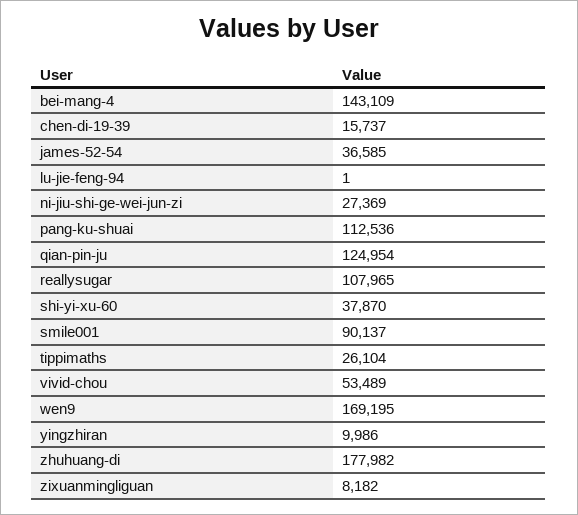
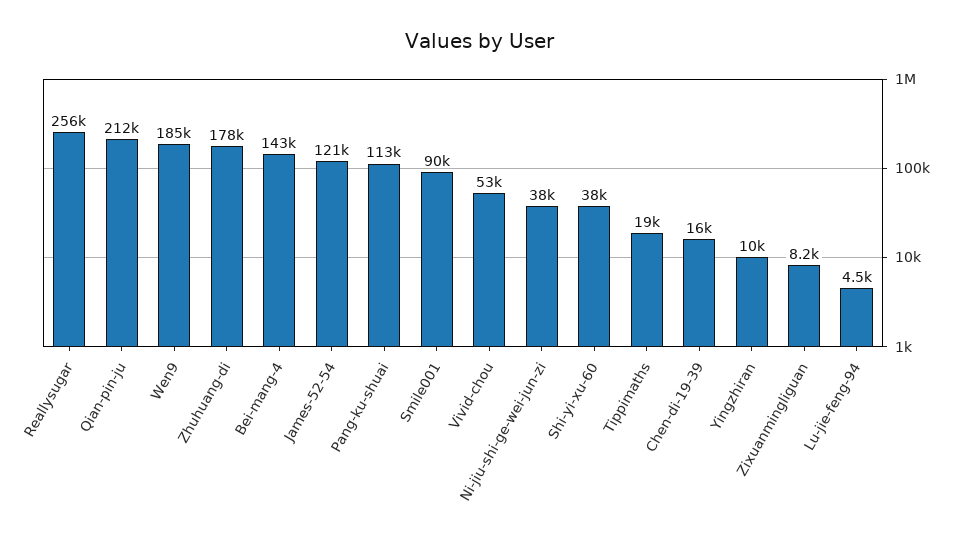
  {
    "bei-mang-4": 143109,
    "chen-di-19-39": 15737,
-   "james-52-54": 36585,
+   "james-52-54": 121000,
-   "lu-jie-feng-94": 1,
+   "lu-jie-feng-94": 4500,
-   "ni-jiu-shi-ge-wei-jun-zi": 27369,
+   "ni-jiu-shi-ge-wei-jun-zi": 38000,
    "pang-ku-shuai": 112536,
-   "qian-pin-ju": 124954,
+   "qian-pin-ju": 212000,
-   "reallysugar": 107965,
+   "reallysugar": 256000,
    "shi-yi-xu-60": 37870,
    "smile001": 90137,
-   "tippimaths": 26104,
+   "tippimaths": 19000,
    "vivid-chou": 53489,
-   "wen9": 169195,
+   "wen9": 185000,
    "yingzhiran": 9986,
    "zhuhuang-di": 177982,
    "zixuanmingliguan": 8182
  }

